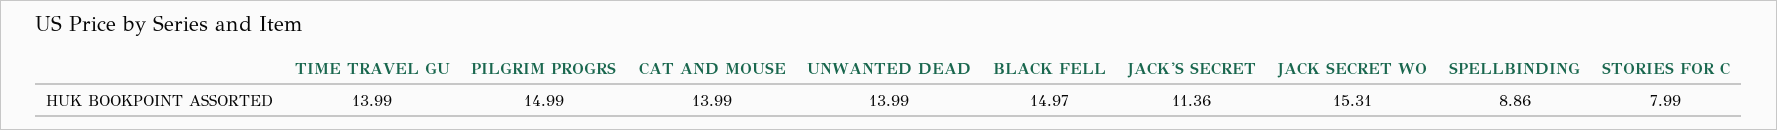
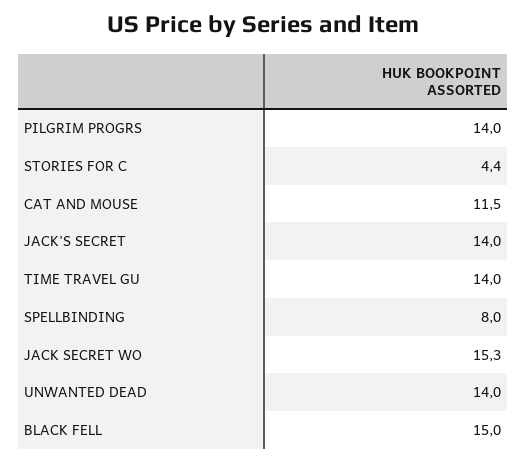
  {
    "TIME TRAVEL GU": 13.99,
-   "PILGRIM PROGRS": 14.99,
+   "PILGRIM PROGRS": 14,
-   "CAT AND MOUSE": 13.99,
+   "CAT AND MOUSE": 11.5,
    "UNWANTED DEAD": 13.99,
    "BLACK FELL": 14.97,
-   "JACK'S SECRET": 11.36,
+   "JACK'S SECRET": 14,
    "JACK SECRET WO": 15.31,
-   "SPELLBINDING": 8.86,
+   "SPELLBINDING": 8,
-   "STORIES FOR C": 7.99
+   "STORIES FOR C": 4.4
  }

